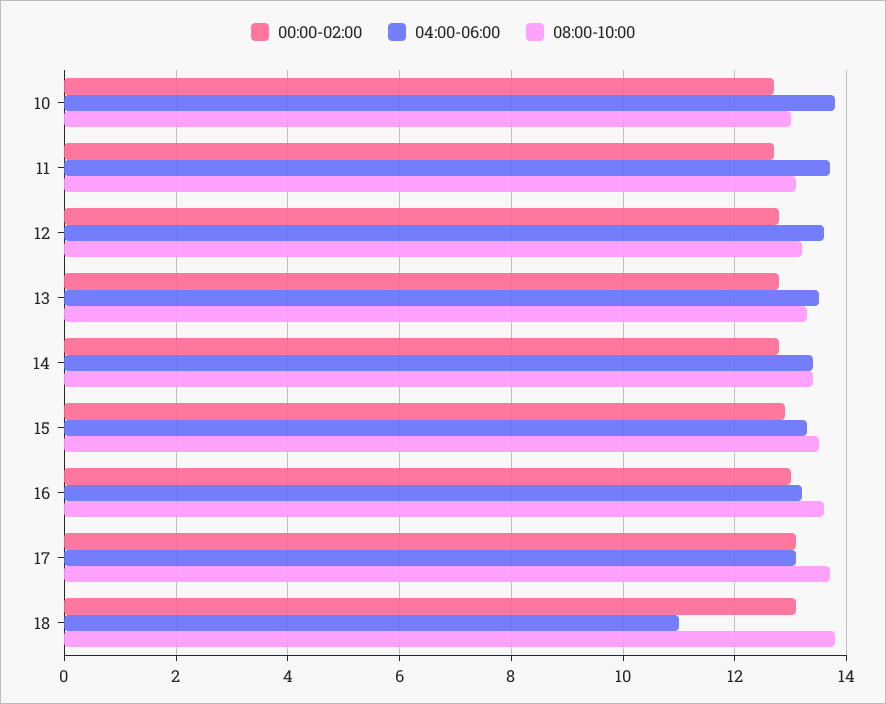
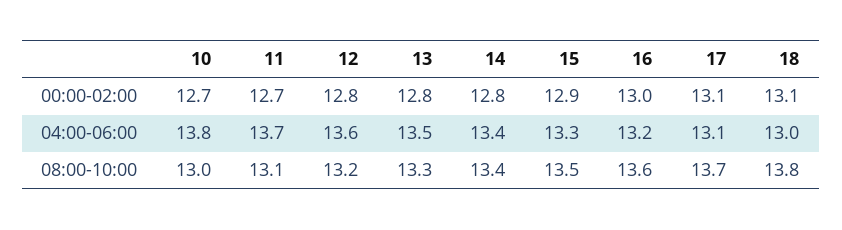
  {
    "00:00-02:00": {
      "10": 12.7,
      "11": 12.7,
      "12": 12.8,
      "13": 12.8,
      "14": 12.8,
      "15": 12.9,
      "16": 13,
      "17": 13.1,
      "18": 13.1
    },
    "04:00-06:00": {
      "10": 13.8,
      "11": 13.7,
      "12": 13.6,
      "13": 13.5,
      "14": 13.4,
      "15": 13.3,
      "16": 13.2,
      "17": 13.1,
-     "18": 11
+     "18": 13
    },
    "08:00-10:00": {
      "10": 13,
      "11": 13.1,
      "12": 13.2,
      "13": 13.3,
      "14": 13.4,
      "15": 13.5,
      "16": 13.6,
      "17": 13.7,
      "18": 13.8
    }
  }

